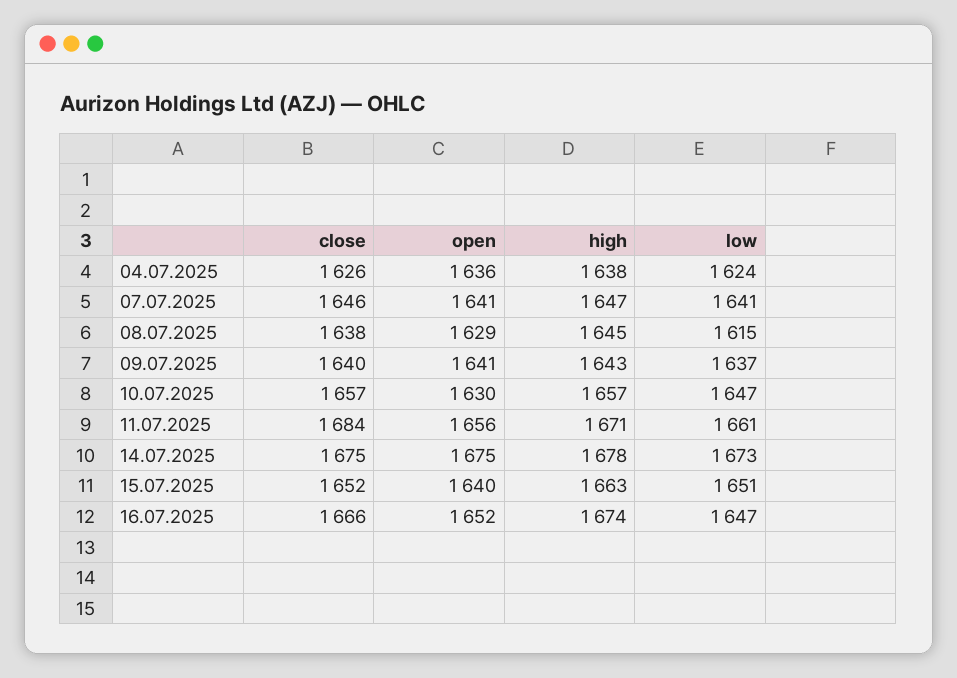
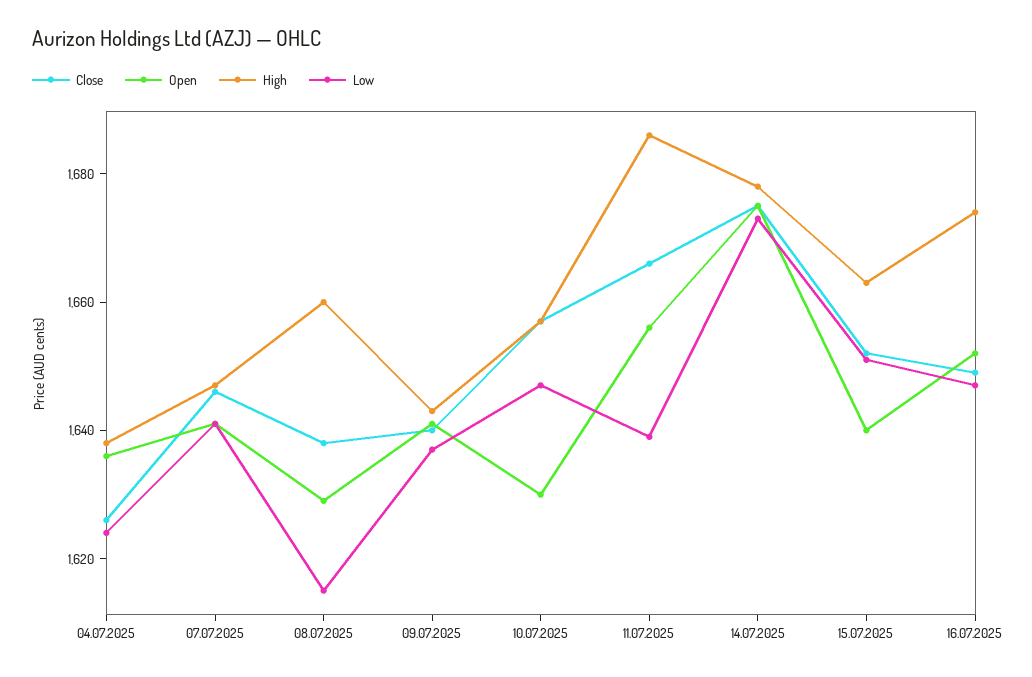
  {
    "close": {
      "04.07.2025": 1626,
      "07.07.2025": 1646,
      "08.07.2025": 1638,
      "09.07.2025": 1640,
      "10.07.2025": 1657,
-     "11.07.2025": 1684,
+     "11.07.2025": 1665,
      "14.07.2025": 1675,
      "15.07.2025": 1652,
-     "16.07.2025": 1666
+     "16.07.2025": 1650
    },
    "open": {
      "04.07.2025": 1636,
      "07.07.2025": 1641,
      "08.07.2025": 1629,
      "09.07.2025": 1641,
      "10.07.2025": 1630,
      "11.07.2025": 1656,
      "14.07.2025": 1675,
      "15.07.2025": 1640,
      "16.07.2025": 1652
    },
    "high": {
      "04.07.2025": 1638,
      "07.07.2025": 1647,
-     "08.07.2025": 1645,
+     "08.07.2025": 1660,
      "09.07.2025": 1643,
      "10.07.2025": 1657,
-     "11.07.2025": 1671,
+     "11.07.2025": 1685,
      "14.07.2025": 1678,
      "15.07.2025": 1663,
      "16.07.2025": 1674
    },
    "low": {
      "04.07.2025": 1624,
      "07.07.2025": 1641,
      "08.07.2025": 1615,
      "09.07.2025": 1637,
      "10.07.2025": 1647,
-     "11.07.2025": 1661,
+     "11.07.2025": 1640,
      "14.07.2025": 1673,
      "15.07.2025": 1651,
      "16.07.2025": 1647
    }
  }

